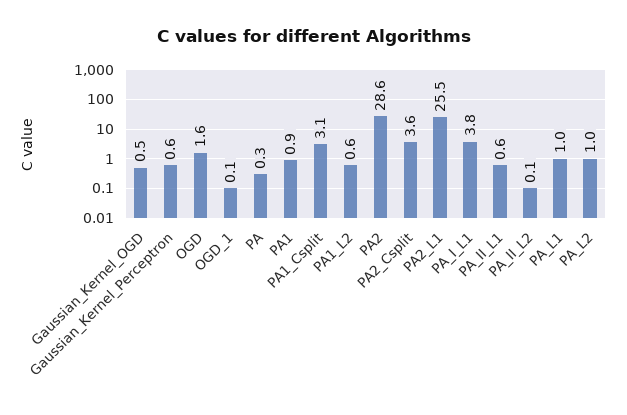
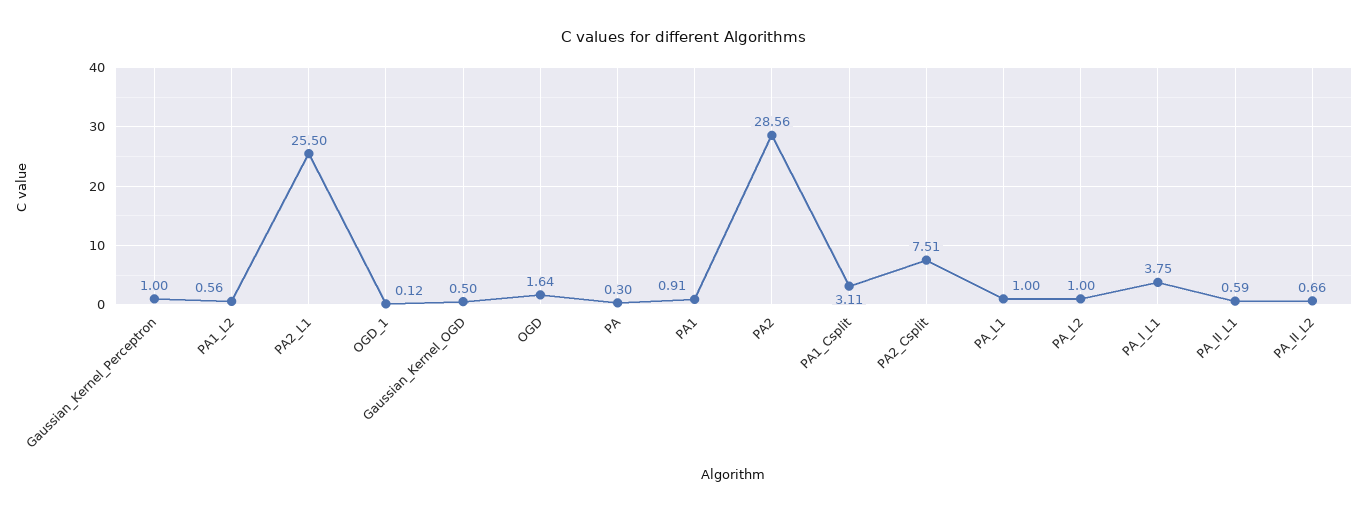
  {
    "Gaussian_Kernel_OGD": 0.5,
-   "Gaussian_Kernel_Perceptron": 0.6,
+   "Gaussian_Kernel_Perceptron": 1,
    "OGD": 1.64,
    "OGD_1": 0.12,
    "PA": 0.3,
    "PA1": 0.91,
    "PA1_Csplit": 3.11,
    "PA1_L2": 0.56,
    "PA2": 28.56,
-   "PA2_Csplit": 3.6,
+   "PA2_Csplit": 7.51,
    "PA2_L1": 25.5,
    "PA_I_L1": 3.75,
    "PA_II_L1": 0.59,
-   "PA_II_L2": 0.1,
+   "PA_II_L2": 0.66,
    "PA_L1": 1,
    "PA_L2": 1
  }

